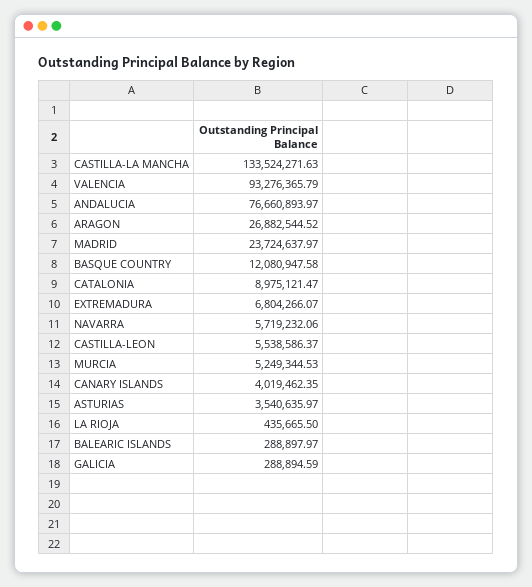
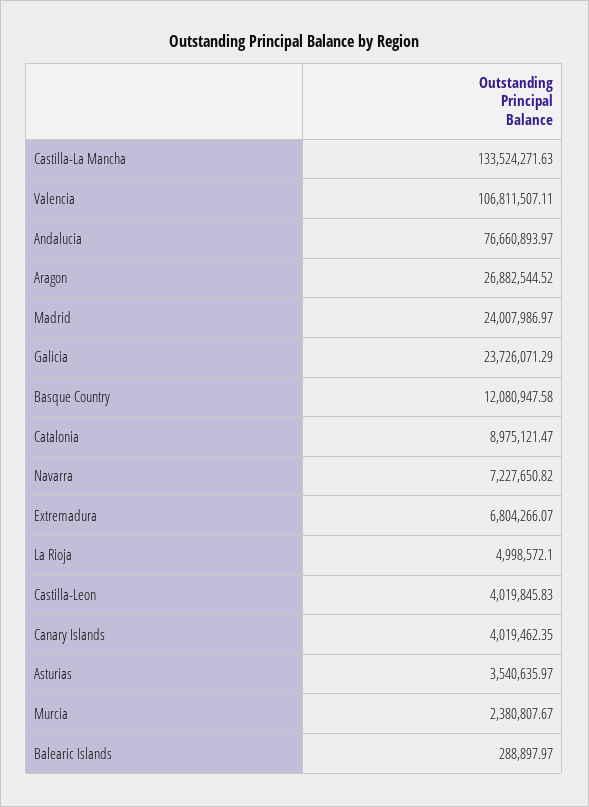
  {
    "CASTILLA-LA MANCHA": 133524271.63,
-   "VALENCIA": 93276365.79,
+   "VALENCIA": 106811507.11,
    "ANDALUCIA": 76660893.97,
    "ARAGON": 26882544.52,
-   "MADRID": 23724637.97,
+   "MADRID": 24007986.97,
    "BASQUE COUNTRY": 12080947.58,
    "CATALONIA": 8975121.47,
    "EXTREMADURA": 6804266.07,
-   "NAVARRA": 5719232.06,
+   "NAVARRA": 7227650.82,
-   "CASTILLA-LEON": 5538586.37,
+   "CASTILLA-LEON": 4019845.83,
-   "MURCIA": 5249344.53,
+   "MURCIA": 2380807.67,
    "CANARY ISLANDS": 4019462.35,
    "ASTURIAS": 3540635.97,
-   "LA RIOJA": 435665.5,
+   "LA RIOJA": 4998572.1,
    "BALEARIC ISLANDS": 288897.97,
-   "GALICIA": 288894.59
+   "GALICIA": 23726071.29
  }

